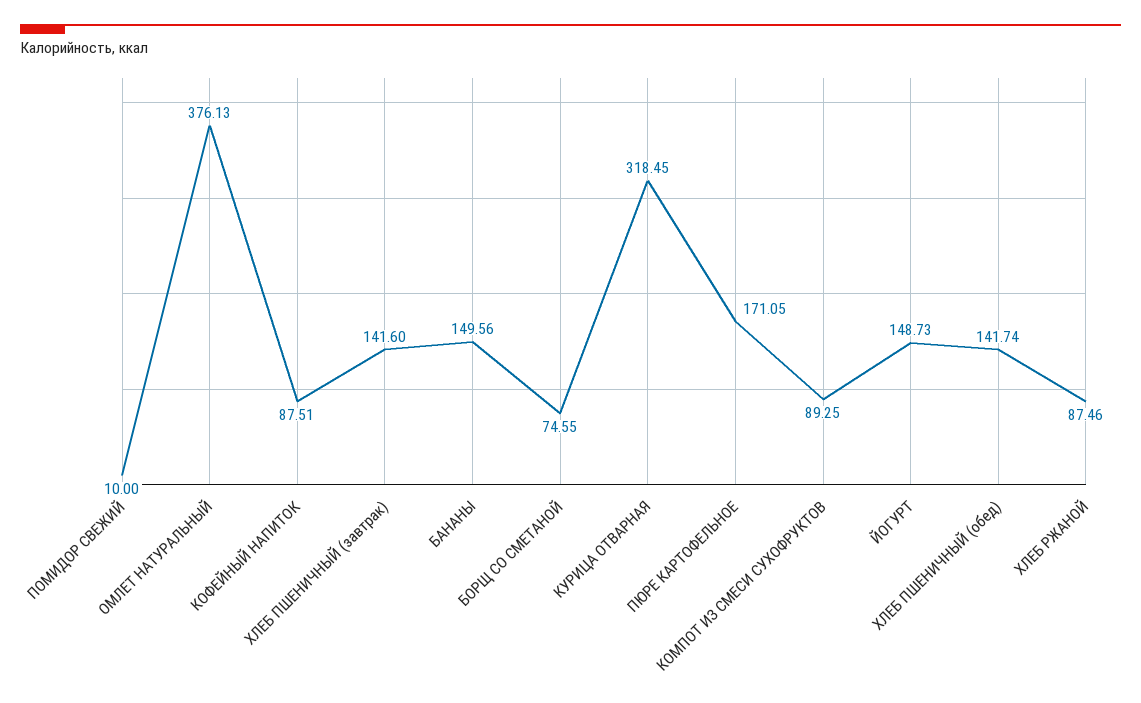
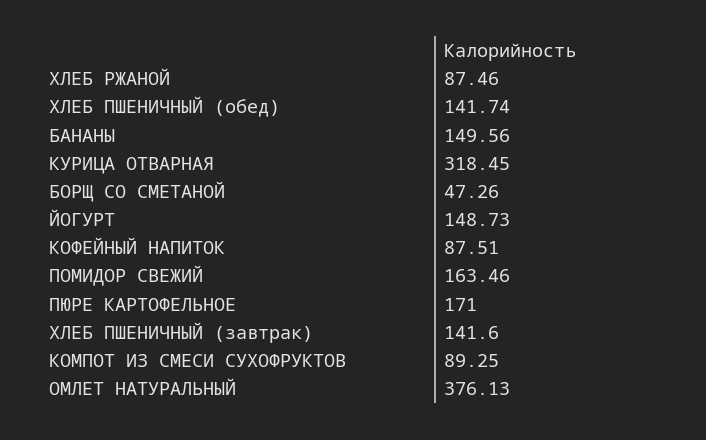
  {
-   "ПОМИДОР СВЕЖИЙ": 10,
+   "ПОМИДОР СВЕЖИЙ": 163.46,
    "ОМЛЕТ НАТУРАЛЬНЫЙ": 376.13,
    "КОФЕЙНЫЙ НАПИТОК": 87.51,
    "ХЛЕБ ПШЕНИЧНЫЙ (завтрак)": 141.6,
    "БАНАНЫ": 149.56,
-   "БОРЩ СО СМЕТАНОЙ": 74.55,
+   "БОРЩ СО СМЕТАНОЙ": 47.26,
    "КУРИЦА ОТВАРНАЯ": 318.45,
-   "ПЮРЕ КАРТОФЕЛЬНОЕ": 171.05,
+   "ПЮРЕ КАРТОФЕЛЬНОЕ": 171,
    "КОМПОТ ИЗ СМЕСИ СУХОФРУКТОВ": 89.25,
    "ЙОГУРТ": 148.73,
    "ХЛЕБ ПШЕНИЧНЫЙ (обед)": 141.74,
    "ХЛЕБ РЖАНОЙ": 87.46
  }

